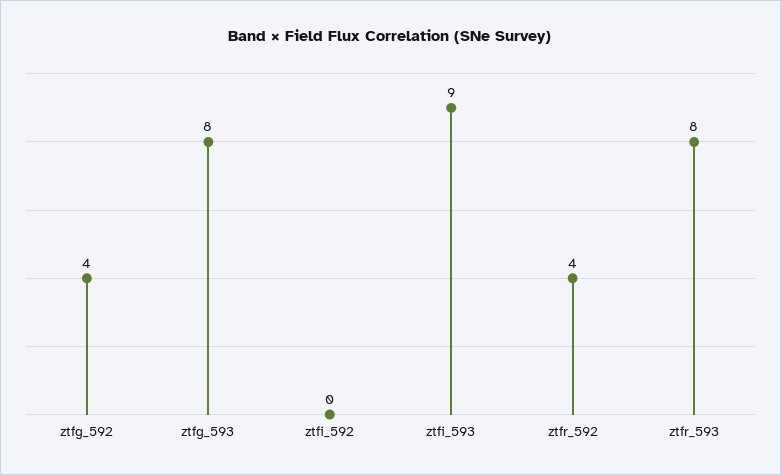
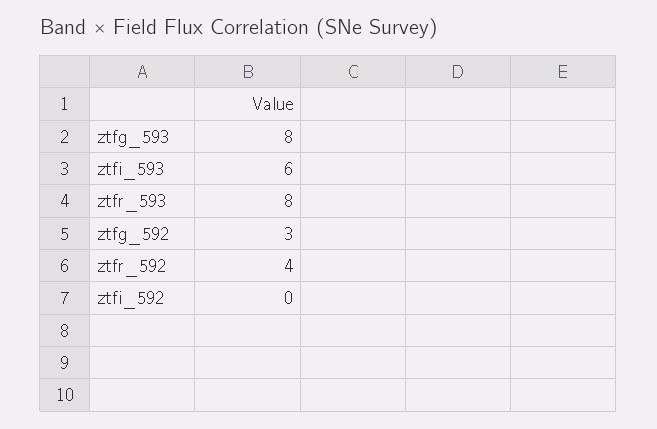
  {
-   "ztfg_592": 4,
+   "ztfg_592": 3,
    "ztfg_593": 8,
    "ztfi_592": 0,
-   "ztfi_593": 9,
+   "ztfi_593": 6,
    "ztfr_592": 4,
    "ztfr_593": 8
  }

